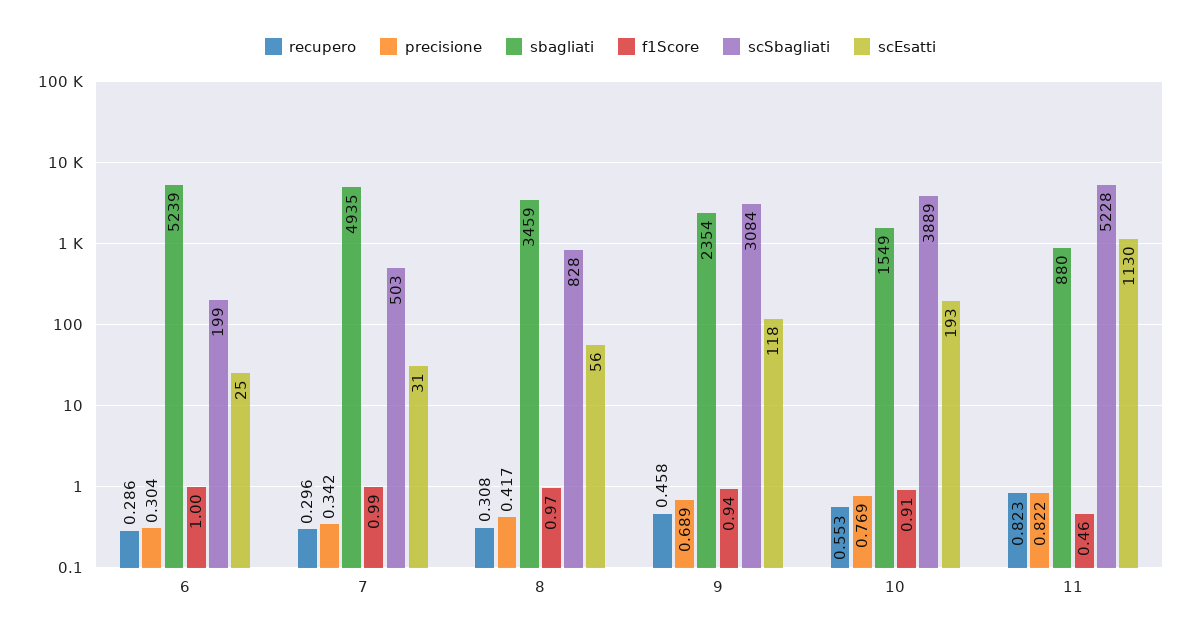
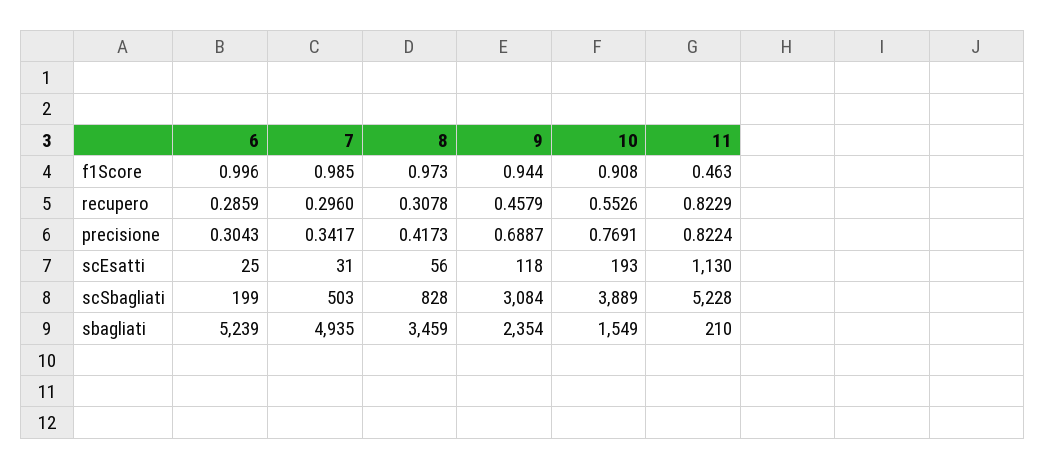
  {
    "recupero": {
      "6": 0.2859,
      "7": 0.296,
      "8": 0.3078,
      "9": 0.4579,
      "10": 0.5526,
      "11": 0.8229
    },
    "precisione": {
      "6": 0.3043,
      "7": 0.3417,
      "8": 0.4173,
      "9": 0.6887,
      "10": 0.7691,
      "11": 0.8224
    },
    "sbagliati": {
      "6": 5239,
      "7": 4935,
      "8": 3459,
      "9": 2354,
      "10": 1549,
-     "11": 880
+     "11": 210
    },
    "f1Score": {
      "6": 0.996,
      "7": 0.985,
      "8": 0.973,
      "9": 0.944,
      "10": 0.908,
      "11": 0.463
    },
    "scSbagliati": {
      "6": 199,
      "7": 503,
      "8": 828,
      "9": 3084,
      "10": 3889,
      "11": 5228
    },
    "scEsatti": {
      "6": 25,
      "7": 31,
      "8": 56,
      "9": 118,
      "10": 193,
      "11": 1130
    }
  }

